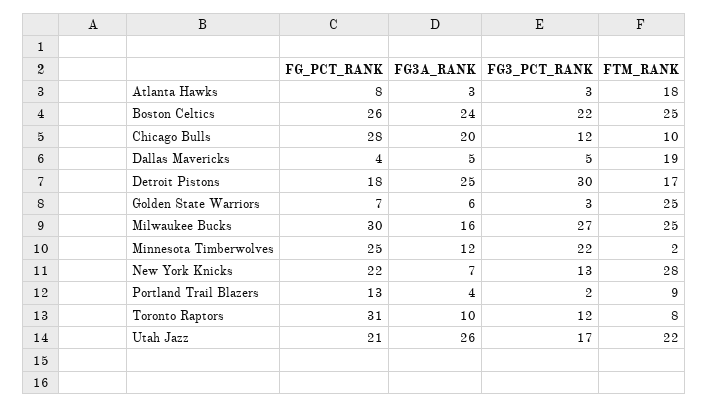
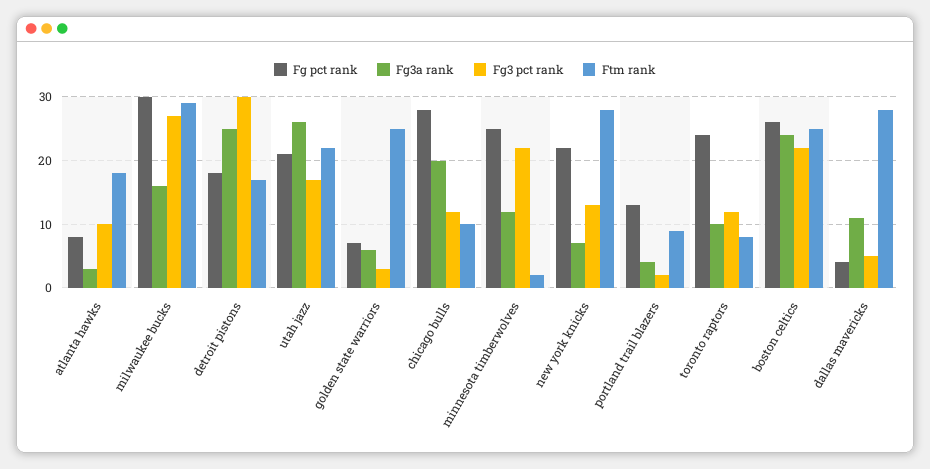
  {
    "FG_PCT_RANK": {
      "Atlanta Hawks": 8,
      "Boston Celtics": 26,
      "Chicago Bulls": 28,
      "Dallas Mavericks": 4,
      "Detroit Pistons": 18,
      "Golden State Warriors": 7,
      "Milwaukee Bucks": 30,
      "Minnesota Timberwolves": 25,
      "New York Knicks": 22,
      "Portland Trail Blazers": 13,
-     "Toronto Raptors": 31,
+     "Toronto Raptors": 24,
      "Utah Jazz": 21
    },
    "FG3A_RANK": {
      "Atlanta Hawks": 3,
      "Boston Celtics": 24,
      "Chicago Bulls": 20,
-     "Dallas Mavericks": 5,
+     "Dallas Mavericks": 11,
      "Detroit Pistons": 25,
      "Golden State Warriors": 6,
      "Milwaukee Bucks": 16,
      "Minnesota Timberwolves": 12,
      "New York Knicks": 7,
      "Portland Trail Blazers": 4,
      "Toronto Raptors": 10,
      "Utah Jazz": 26
    },
    "FG3_PCT_RANK": {
-     "Atlanta Hawks": 3,
+     "Atlanta Hawks": 10,
      "Boston Celtics": 22,
      "Chicago Bulls": 12,
      "Dallas Mavericks": 5,
      "Detroit Pistons": 30,
      "Golden State Warriors": 3,
      "Milwaukee Bucks": 27,
      "Minnesota Timberwolves": 22,
      "New York Knicks": 13,
      "Portland Trail Blazers": 2,
      "Toronto Raptors": 12,
      "Utah Jazz": 17
    },
    "FTM_RANK": {
      "Atlanta Hawks": 18,
      "Boston Celtics": 25,
      "Chicago Bulls": 10,
-     "Dallas Mavericks": 19,
+     "Dallas Mavericks": 28,
      "Detroit Pistons": 17,
      "Golden State Warriors": 25,
-     "Milwaukee Bucks": 25,
+     "Milwaukee Bucks": 29,
      "Minnesota Timberwolves": 2,
      "New York Knicks": 28,
      "Portland Trail Blazers": 9,
      "Toronto Raptors": 8,
      "Utah Jazz": 22
    }
  }

